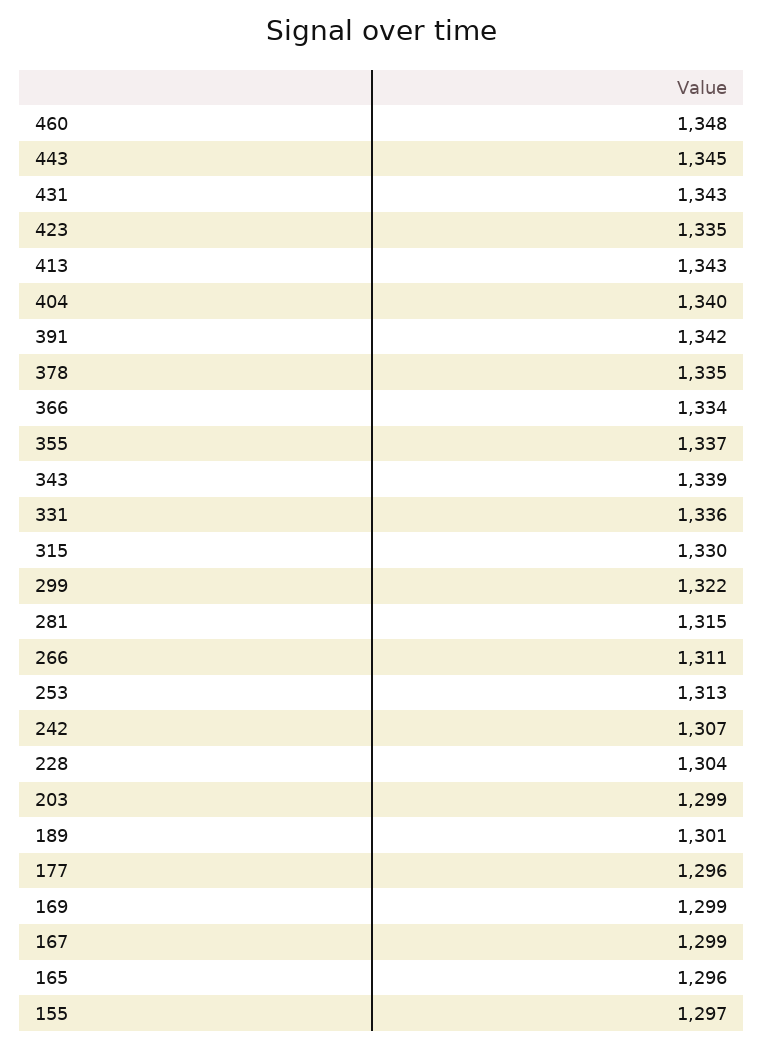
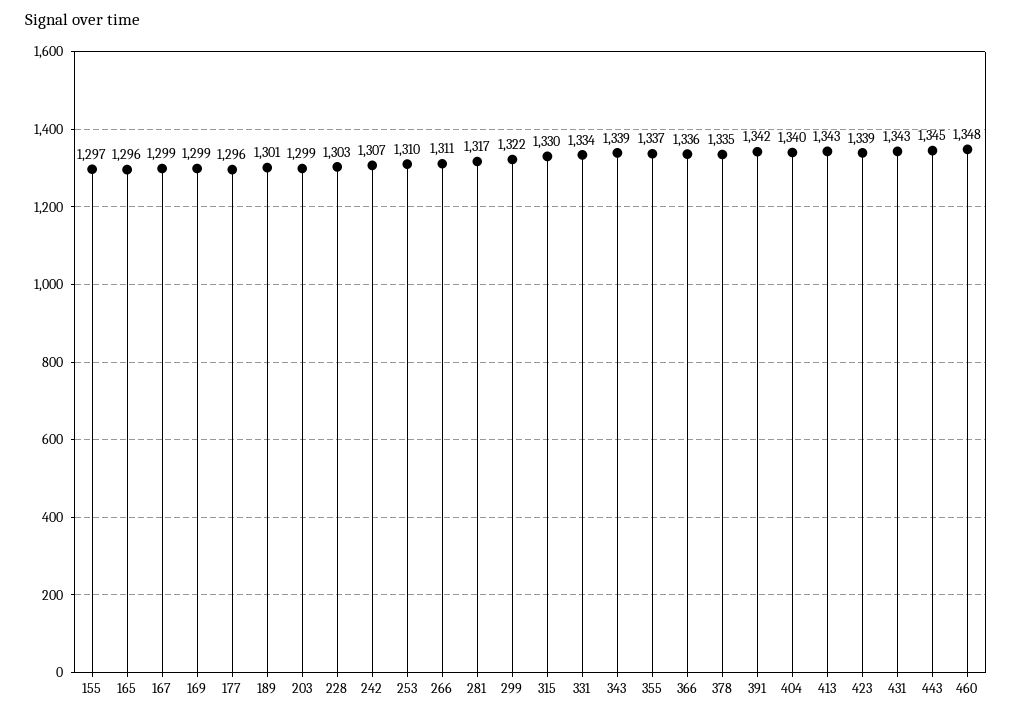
  {
    "460": 1348,
    "443": 1345,
    "431": 1343,
-   "423": 1335,
+   "423": 1339,
    "413": 1343,
    "404": 1340,
    "391": 1342,
    "378": 1335,
-   "366": 1334,
+   "366": 1336,
    "355": 1337,
    "343": 1339,
-   "331": 1336,
+   "331": 1334,
    "315": 1330,
    "299": 1322,
-   "281": 1315,
+   "281": 1317,
    "266": 1311,
-   "253": 1313,
+   "253": 1310,
    "242": 1307,
-   "228": 1304,
+   "228": 1303,
    "203": 1299,
    "189": 1301,
    "177": 1296,
    "169": 1299,
    "167": 1299,
    "165": 1296,
    "155": 1297
  }

